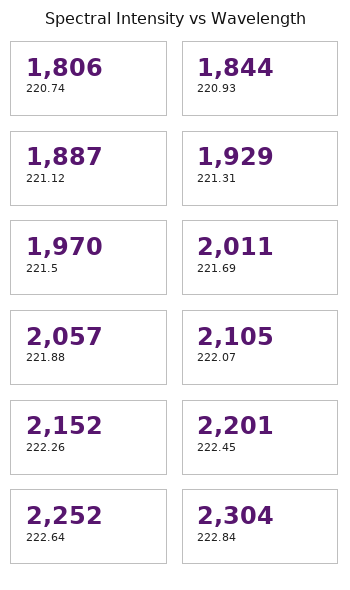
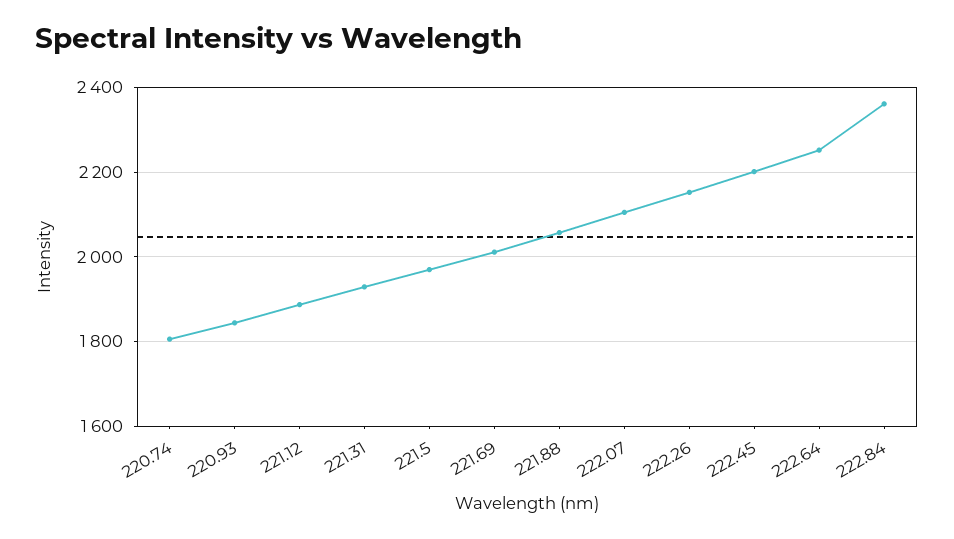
  {
    "220.74": 1806,
    "220.93": 1844,
    "221.12": 1887,
    "221.31": 1929,
    "221.5": 1970,
    "221.69": 2011,
    "221.88": 2057,
    "222.07": 2105,
    "222.26": 2152,
    "222.45": 2201,
    "222.64": 2252,
-   "222.84": 2304
+   "222.84": 2360
  }

